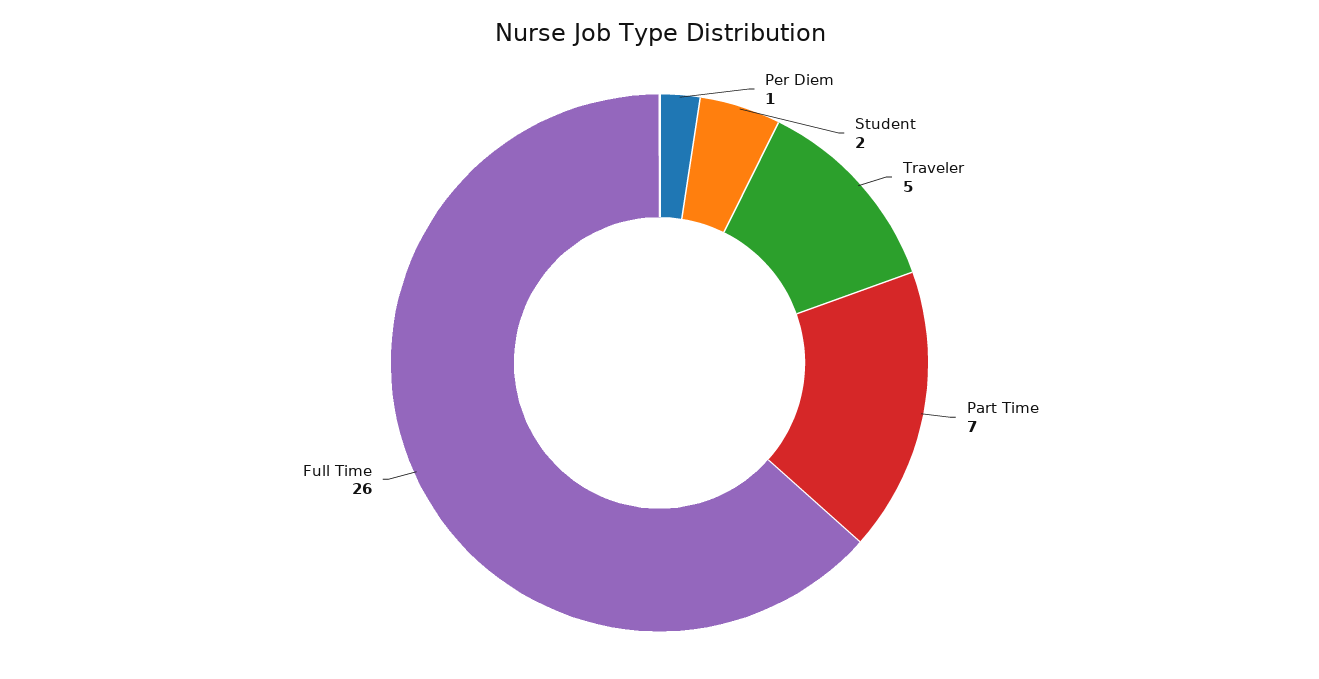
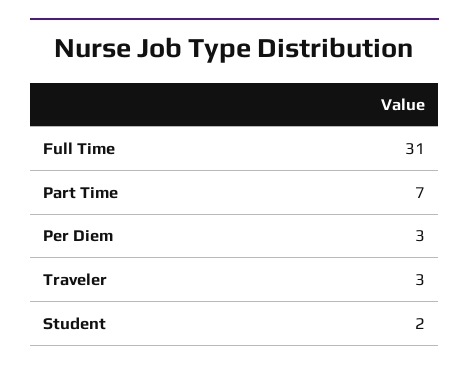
  {
-   "Per Diem": 1,
+   "Per Diem": 3,
    "Student": 2,
-   "Traveler": 5,
+   "Traveler": 3,
    "Part Time": 7,
-   "Full Time": 26
+   "Full Time": 31
  }

